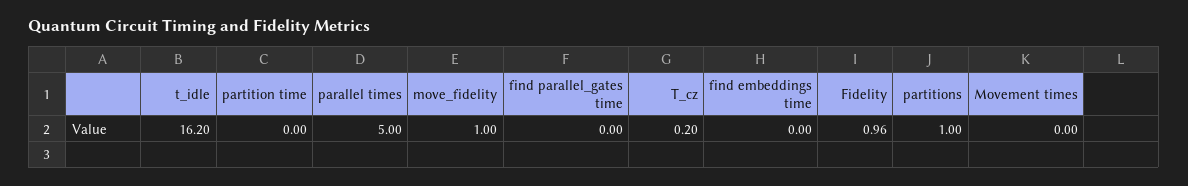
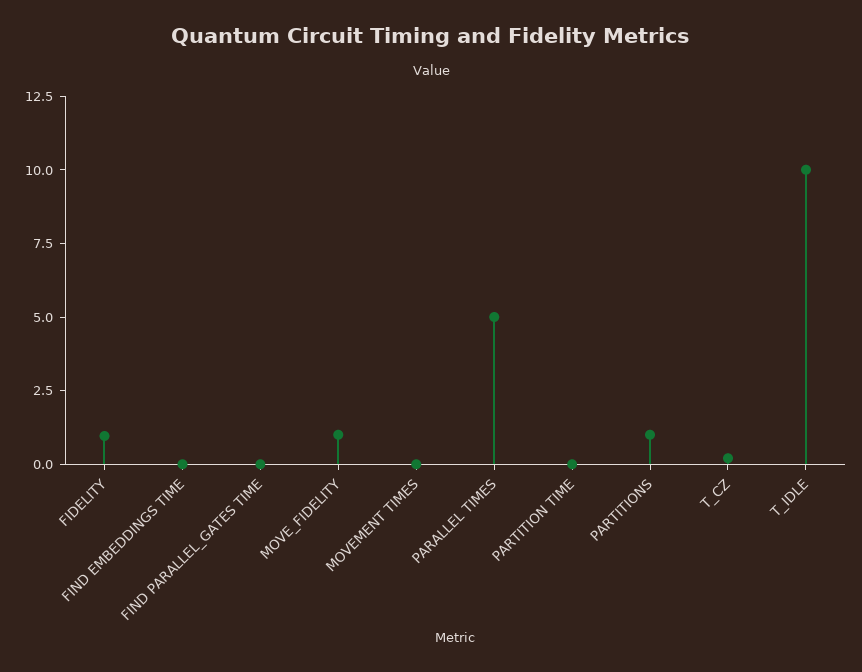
  {
-   "t_idle": 16.2,
+   "t_idle": 10,
    "partition time": 0,
    "parallel times": 5,
    "move_fidelity": 1,
    "find parallel_gates time": 0,
    "T_cz": 0.2,
    "find embeddings time": 0,
    "Fidelity": 0.96,
    "partitions": 1,
    "Movement times": 0
  }

